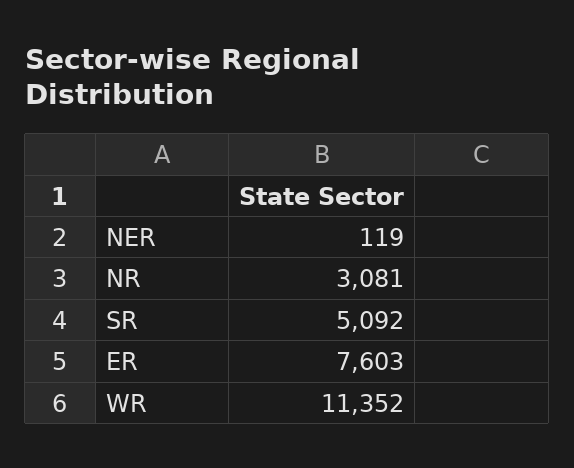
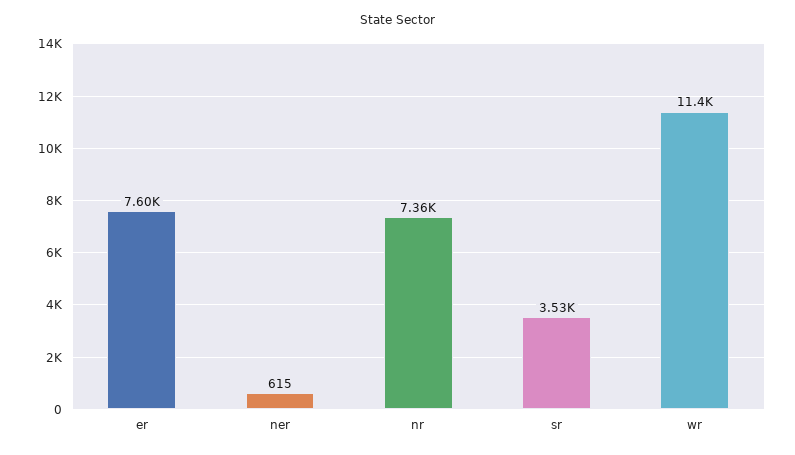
  {
-   "NER": 119,
+   "NER": 615,
-   "NR": 3081,
+   "NR": 7360,
-   "SR": 5092,
+   "SR": 3530,
    "ER": 7603,
    "WR": 11352
  }

